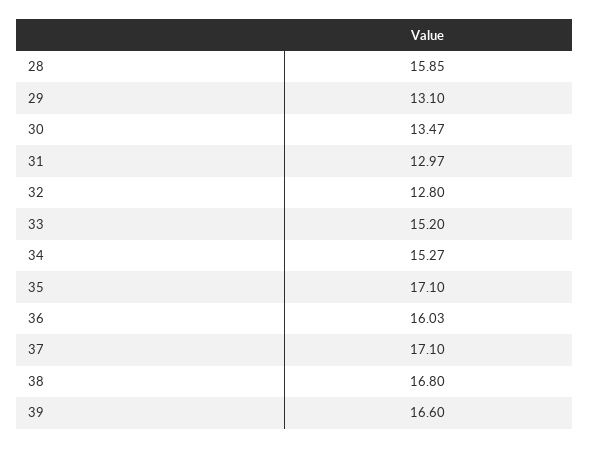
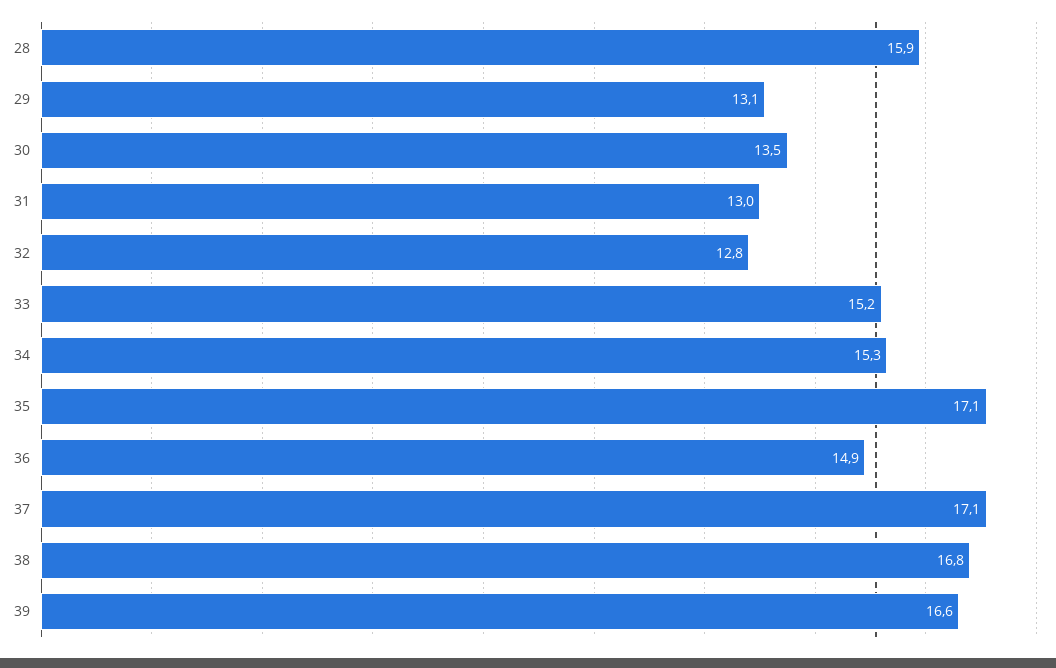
  {
    "28": 15.85,
    "29": 13.1,
    "30": 13.47,
    "31": 12.97,
    "32": 12.8,
    "33": 15.2,
    "34": 15.27,
    "35": 17.1,
-   "36": 16.03,
+   "36": 14.9,
    "37": 17.1,
    "38": 16.8,
    "39": 16.6
  }

